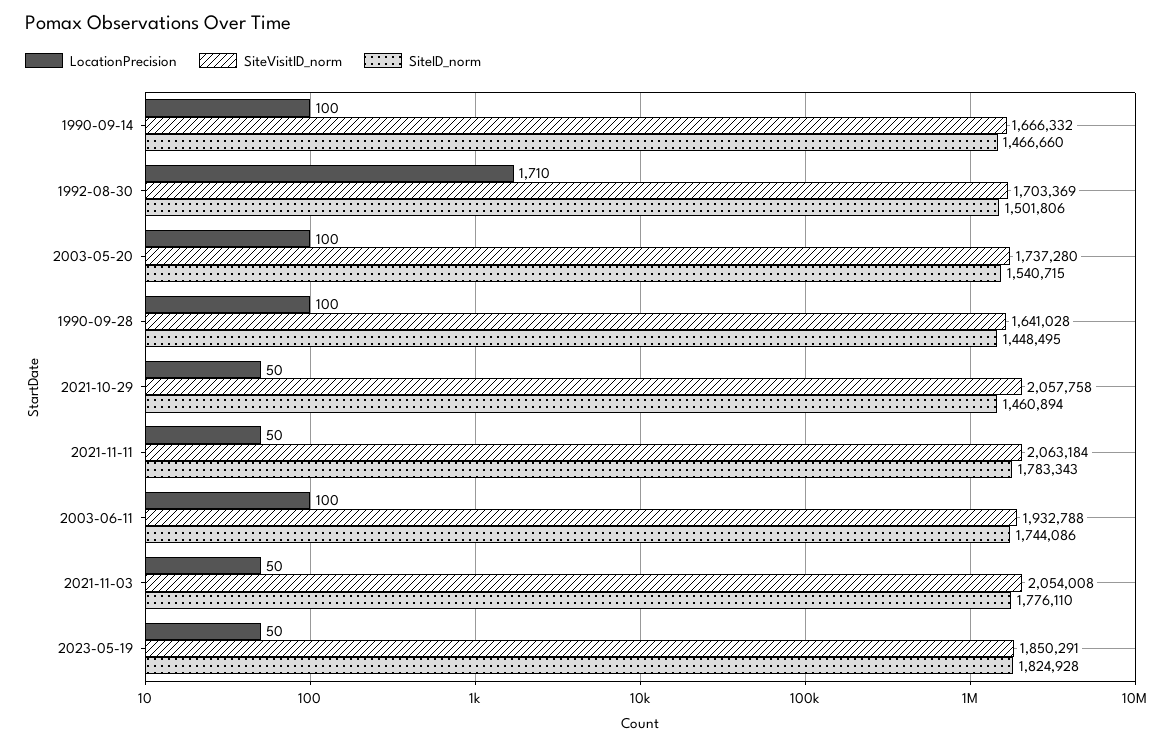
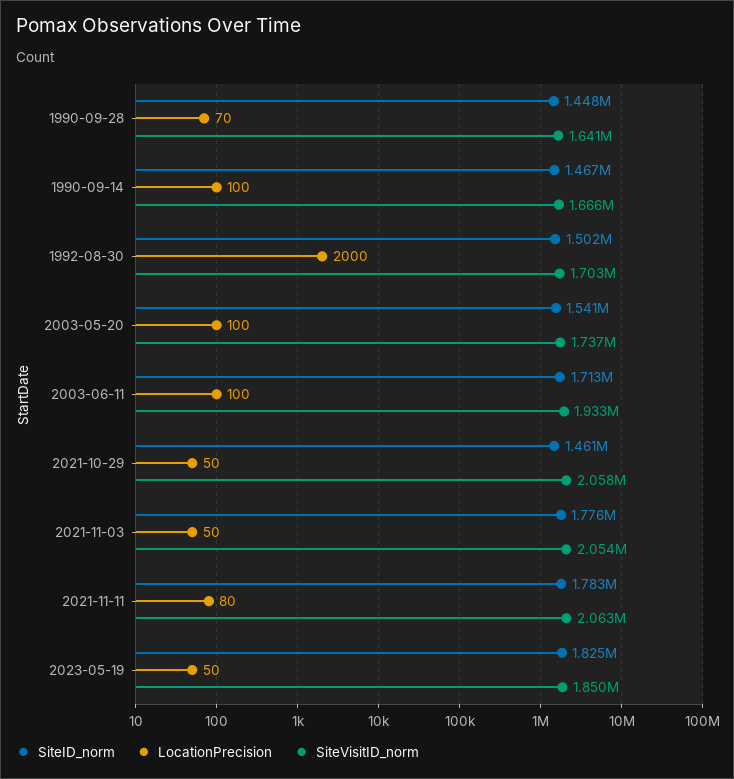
  {
    "LocationPrecision": {
      "1990-09-14": 100,
-     "1992-08-30": 1710,
+     "1992-08-30": 2000,
      "2003-05-20": 100,
-     "1990-09-28": 100,
+     "1990-09-28": 70,
      "2021-10-29": 50,
-     "2021-11-11": 50,
+     "2021-11-11": 80,
      "2003-06-11": 100,
      "2021-11-03": 50,
      "2023-05-19": 50
    },
    "SiteVisitID_norm": {
      "1990-09-14": 1666332,
      "1992-08-30": 1703369,
      "2003-05-20": 1737280,
      "1990-09-28": 1641028,
      "2021-10-29": 2057758,
      "2021-11-11": 2063184,
      "2003-06-11": 1932788,
      "2021-11-03": 2054008,
      "2023-05-19": 1850291
    },
    "SiteID_norm": {
      "1990-09-14": 1466660,
      "1992-08-30": 1501806,
      "2003-05-20": 1540715,
      "1990-09-28": 1448495,
      "2021-10-29": 1460894,
      "2021-11-11": 1783343,
-     "2003-06-11": 1744086,
+     "2003-06-11": 1713000,
      "2021-11-03": 1776110,
      "2023-05-19": 1824928
    }
  }

